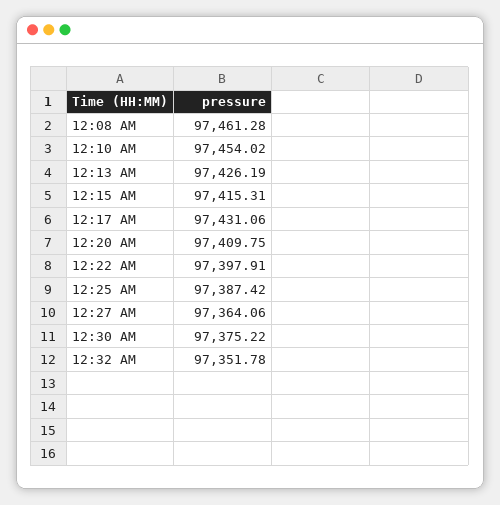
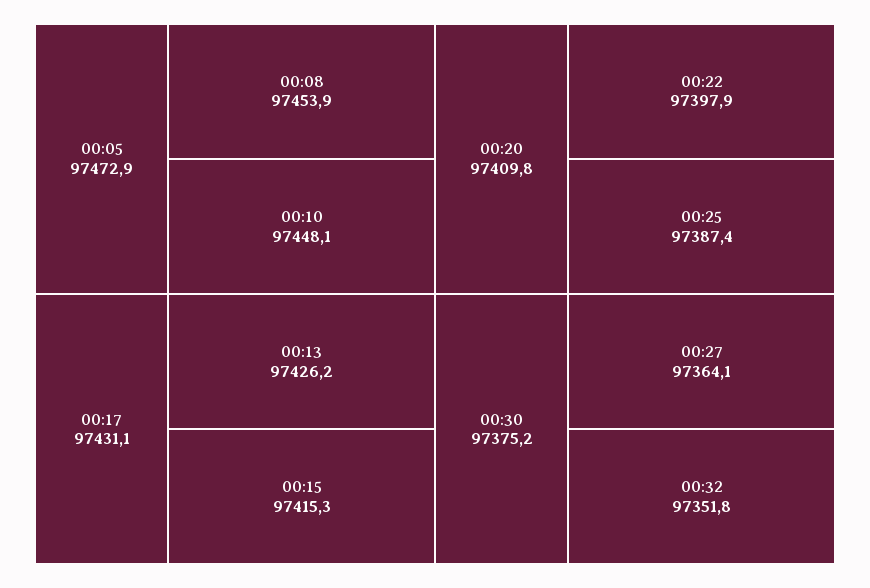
  {
-   "12:08 AM": 97461.28,
+   "12:08 AM": 97453.9,
-   "12:10 AM": 97454.02,
+   "12:10 AM": 97448.1,
    "12:13 AM": 97426.19,
    "12:15 AM": 97415.31,
    "12:17 AM": 97431.06,
    "12:20 AM": 97409.75,
    "12:22 AM": 97397.91,
    "12:25 AM": 97387.42,
    "12:27 AM": 97364.06,
    "12:30 AM": 97375.22,
-   "12:32 AM": 97351.78
+   "12:32 AM": 97351.78,
+   "00:05": 97472.9
  }

